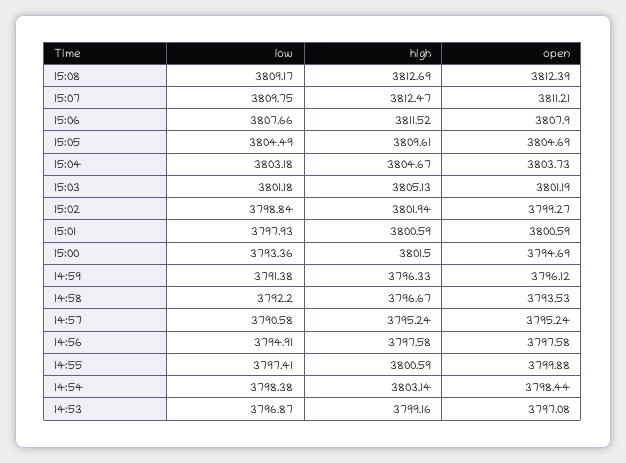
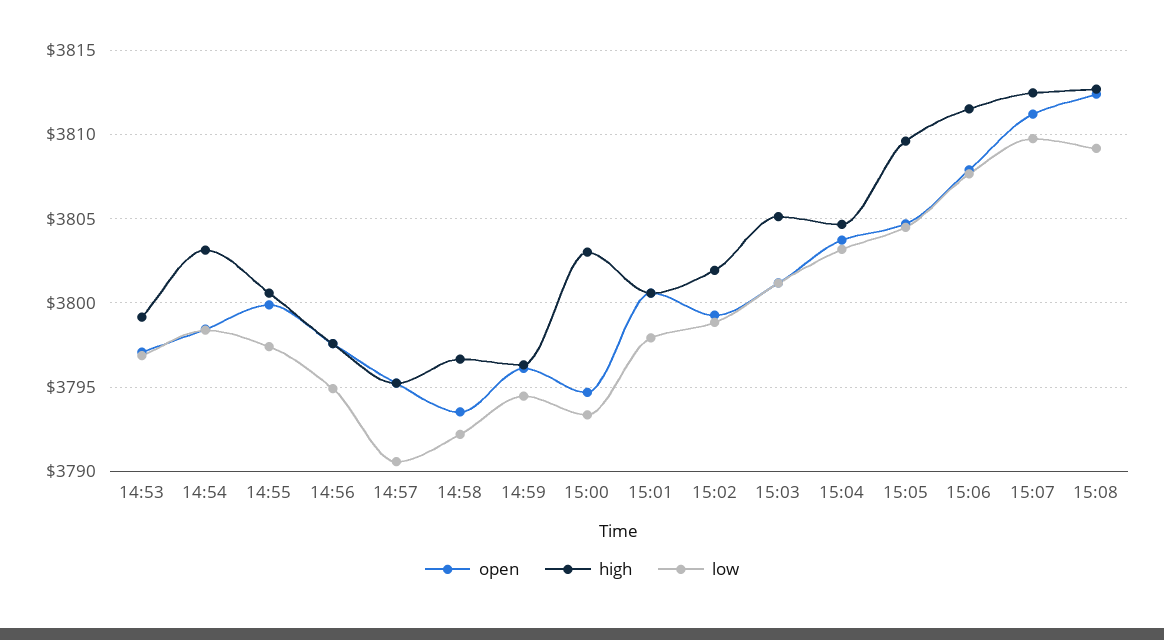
  {
    "low": {
      "15:08": 3809.17,
      "15:07": 3809.75,
      "15:06": 3807.66,
      "15:05": 3804.49,
      "15:04": 3803.18,
      "15:03": 3801.18,
      "15:02": 3798.84,
      "15:01": 3797.93,
      "15:00": 3793.36,
-     "14:59": 3791.38,
+     "14:59": 3794.5,
      "14:58": 3792.2,
      "14:57": 3790.58,
      "14:56": 3794.91,
      "14:55": 3797.41,
      "14:54": 3798.38,
      "14:53": 3796.87
    },
    "high": {
      "15:08": 3812.69,
      "15:07": 3812.47,
      "15:06": 3811.52,
      "15:05": 3809.61,
      "15:04": 3804.67,
      "15:03": 3805.13,
      "15:02": 3801.94,
      "15:01": 3800.59,
-     "15:00": 3801.5,
+     "15:00": 3803,
      "14:59": 3796.33,
      "14:58": 3796.67,
      "14:57": 3795.24,
      "14:56": 3797.58,
      "14:55": 3800.59,
      "14:54": 3803.14,
      "14:53": 3799.16
    },
    "open": {
      "15:08": 3812.39,
      "15:07": 3811.21,
      "15:06": 3807.9,
      "15:05": 3804.69,
      "15:04": 3803.73,
      "15:03": 3801.19,
      "15:02": 3799.27,
      "15:01": 3800.59,
      "15:00": 3794.69,
      "14:59": 3796.12,
      "14:58": 3793.53,
      "14:57": 3795.24,
      "14:56": 3797.58,
      "14:55": 3799.88,
      "14:54": 3798.44,
      "14:53": 3797.08
    }
  }

